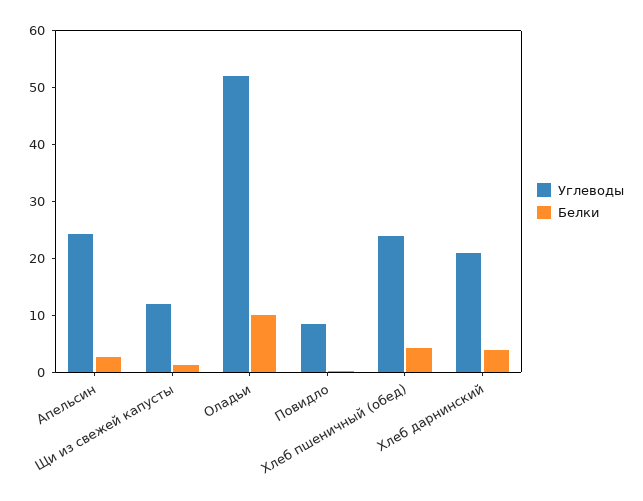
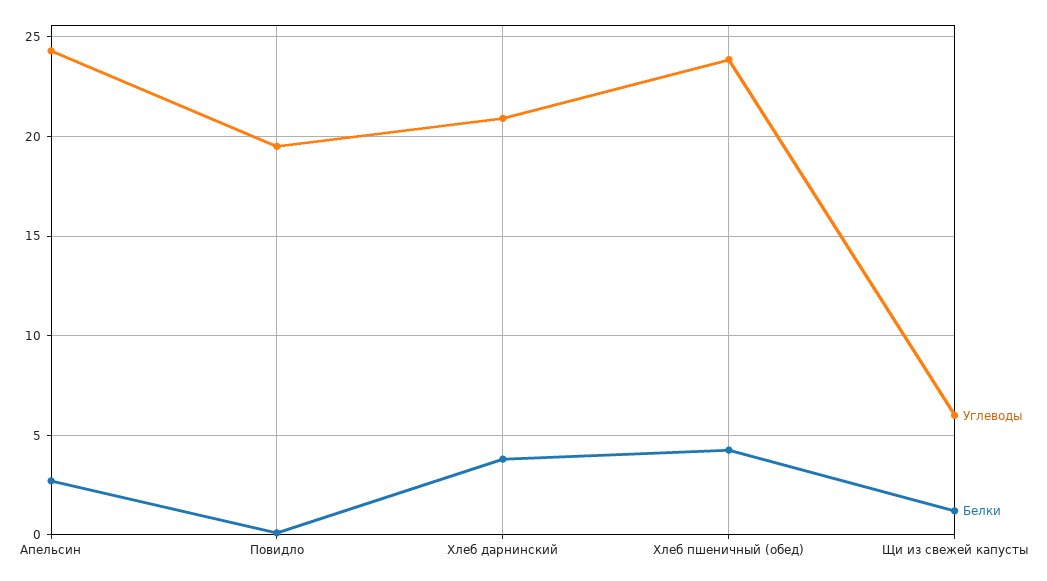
  {
    "Углеводы": {
      "Апельсин": 24.5,
-     "Щи из свежей капусты": 12,
+     "Щи из свежей капусты": 6,
-     "Оладьи": 52,
-     "Повидло": 8,
+     "Повидло": 19.5,
      "Хлеб пшеничный (обед)": 24,
      "Хлеб дарнинский": 21
    },
    "Белки": {
      "Апельсин": 2.5,
      "Щи из свежей капусты": 1,
-     "Оладьи": 10,
      "Повидло": 0,
      "Хлеб пшеничный (обед)": 4.5,
      "Хлеб дарнинский": 4
    }
  }

